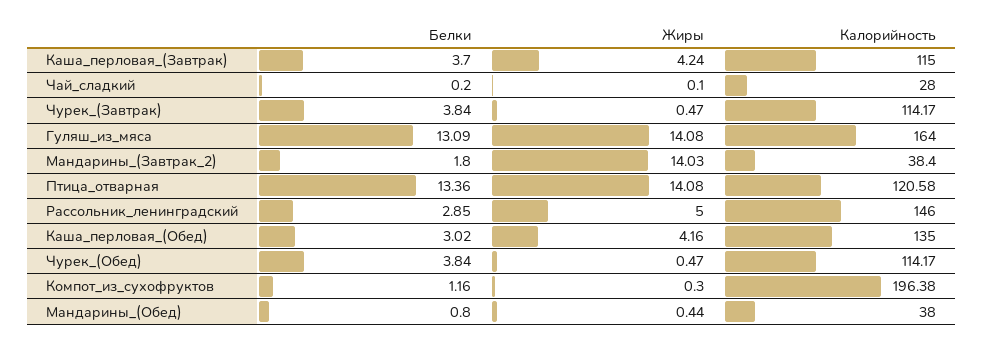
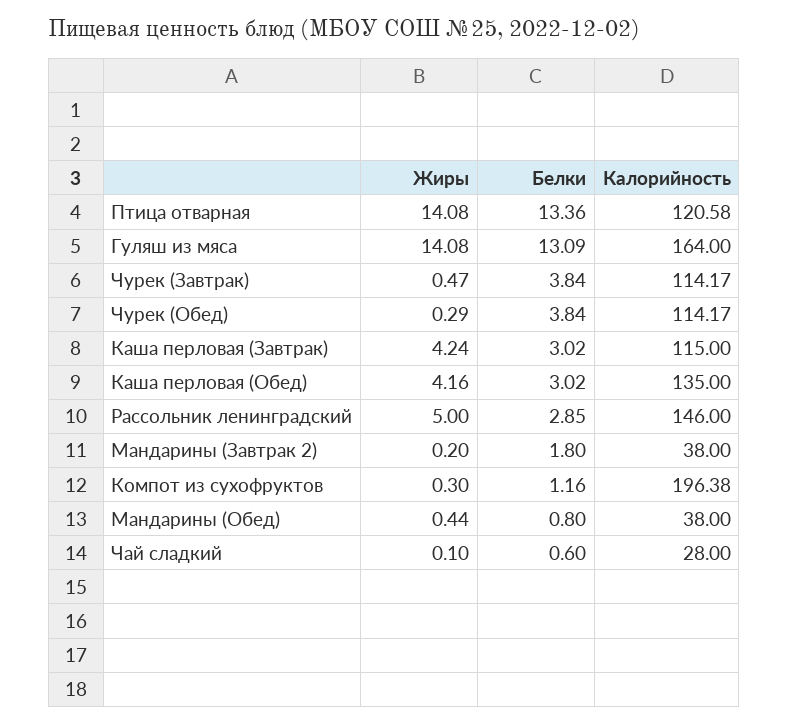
  {
    "Белки": {
-     "Каша_перловая_(Завтрак)": 3.7,
+     "Каша_перловая_(Завтрак)": 3.02,
-     "Чай_сладкий": 0.2,
+     "Чай_сладкий": 0.6,
      "Чурек_(Завтрак)": 3.84,
      "Гуляш_из_мяса": 13.09,
      "Мандарины_(Завтрак_2)": 1.8,
      "Птица_отварная": 13.36,
      "Рассольник_ленинградский": 2.85,
      "Каша_перловая_(Обед)": 3.02,
      "Чурек_(Обед)": 3.84,
      "Компот_из_сухофруктов": 1.16,
      "Мандарины_(Обед)": 0.8
    },
    "Жиры": {
      "Каша_перловая_(Завтрак)": 4.24,
      "Чай_сладкий": 0.1,
      "Чурек_(Завтрак)": 0.47,
      "Гуляш_из_мяса": 14.08,
-     "Мандарины_(Завтрак_2)": 14.03,
+     "Мандарины_(Завтрак_2)": 0.2,
      "Птица_отварная": 14.08,
      "Рассольник_ленинградский": 5,
      "Каша_перловая_(Обед)": 4.16,
-     "Чурек_(Обед)": 0.47,
+     "Чурек_(Обед)": 0.29,
      "Компот_из_сухофруктов": 0.3,
      "Мандарины_(Обед)": 0.44
    },
    "Калорийность": {
      "Каша_перловая_(Завтрак)": 115,
      "Чай_сладкий": 28,
      "Чурек_(Завтрак)": 114.17,
      "Гуляш_из_мяса": 164,
-     "Мандарины_(Завтрак_2)": 38.4,
+     "Мандарины_(Завтрак_2)": 38,
      "Птица_отварная": 120.58,
      "Рассольник_ленинградский": 146,
      "Каша_перловая_(Обед)": 135,
      "Чурек_(Обед)": 114.17,
      "Компот_из_сухофруктов": 196.38,
      "Мандарины_(Обед)": 38
    }
  }

